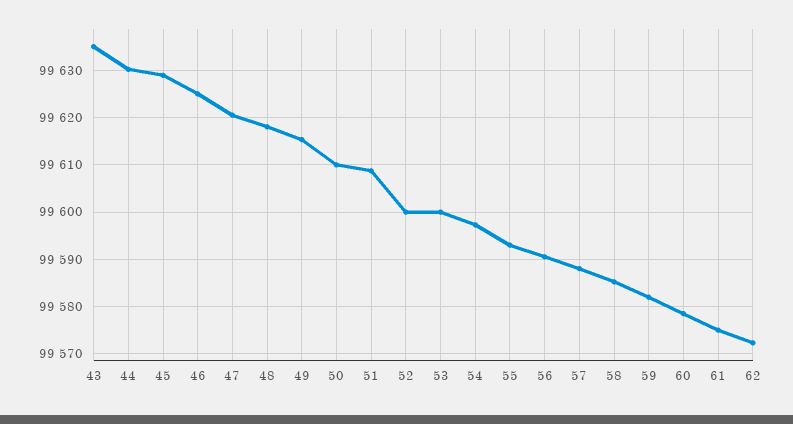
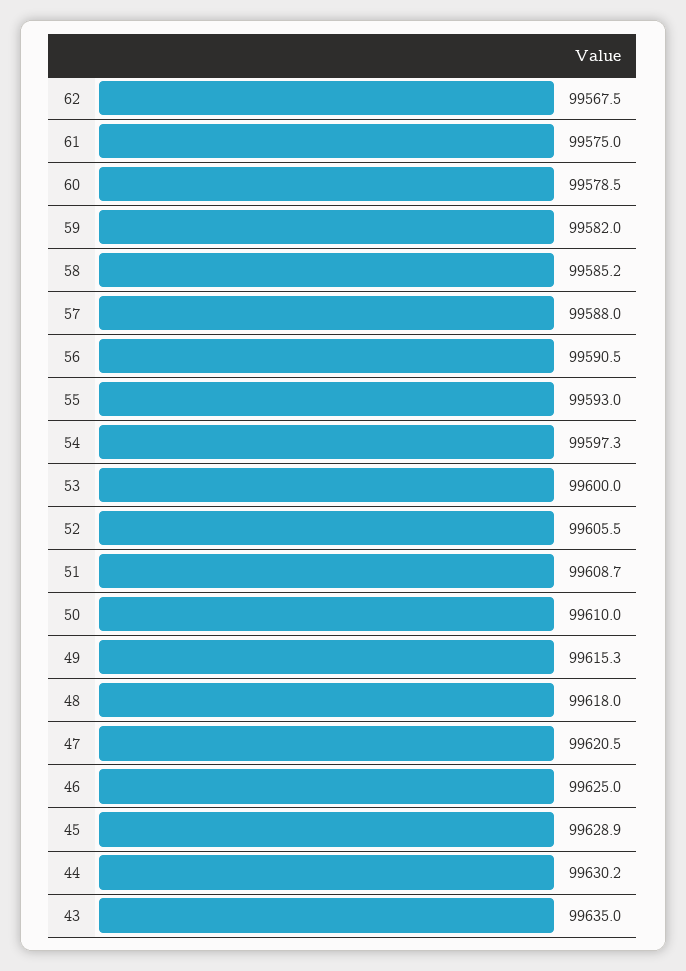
  {
    "43": 99635,
    "44": 99630.2,
    "45": 99628.9,
    "46": 99625,
    "47": 99620.5,
    "48": 99618,
    "49": 99615.3,
    "50": 99610,
    "51": 99608.7,
-   "52": 99600,
+   "52": 99605.5,
    "53": 99600,
    "54": 99597.3,
    "55": 99593,
    "56": 99590.5,
    "57": 99588,
    "58": 99585.2,
    "59": 99582,
    "60": 99578.5,
    "61": 99575,
-   "62": 99572
+   "62": 99567.5
  }

